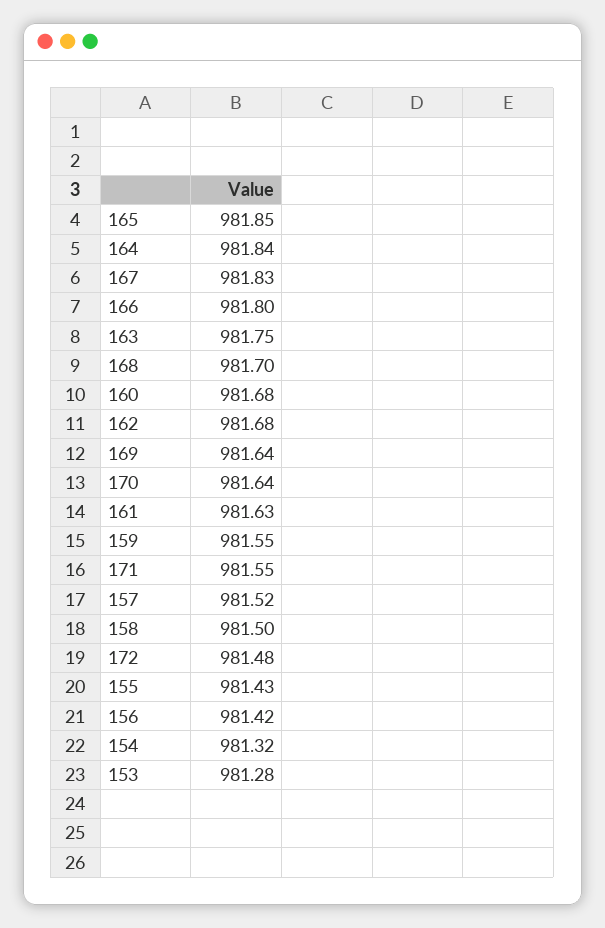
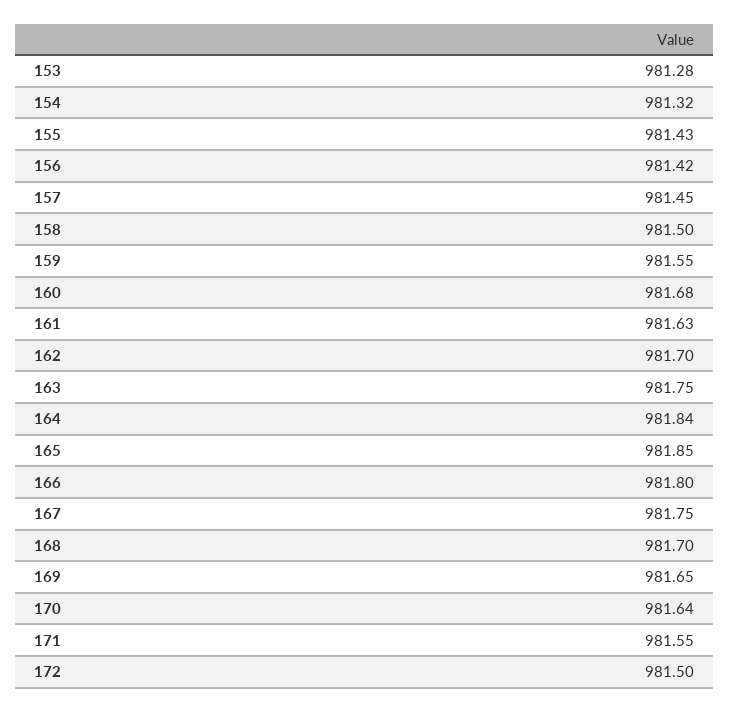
  {
    "165": 981.85,
    "164": 981.84,
-   "167": 981.83,
+   "167": 981.75,
    "166": 981.8,
    "163": 981.75,
    "168": 981.7,
    "160": 981.68,
-   "162": 981.68,
+   "162": 981.7,
-   "169": 981.64,
+   "169": 981.65,
    "170": 981.64,
    "161": 981.63,
    "159": 981.55,
    "171": 981.55,
-   "157": 981.52,
+   "157": 981.45,
    "158": 981.5,
-   "172": 981.48,
+   "172": 981.5,
    "155": 981.43,
    "156": 981.42,
    "154": 981.32,
    "153": 981.28
  }

